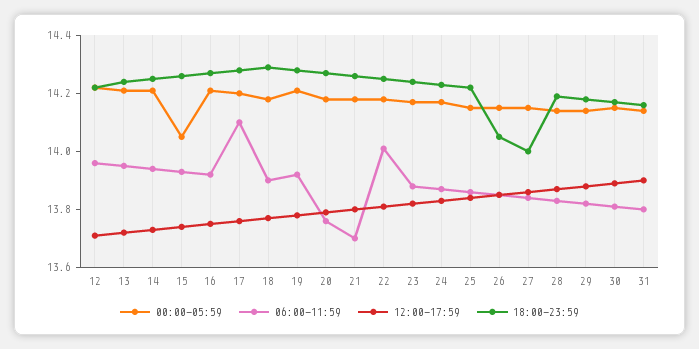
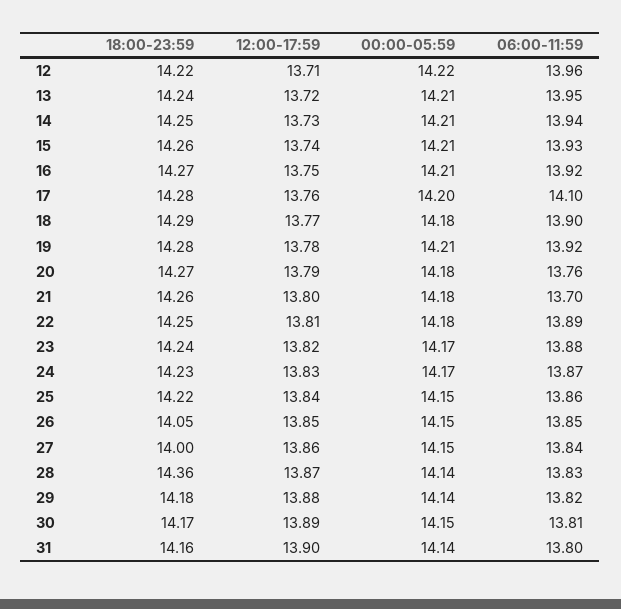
  {
    "00:00-05:59": {
      "12": 14.22,
      "13": 14.21,
      "14": 14.21,
-     "15": 14.05,
+     "15": 14.21,
      "16": 14.21,
      "17": 14.2,
      "18": 14.18,
      "19": 14.21,
      "20": 14.18,
      "21": 14.18,
      "22": 14.18,
      "23": 14.17,
      "24": 14.17,
      "25": 14.15,
      "26": 14.15,
      "27": 14.15,
      "28": 14.14,
      "29": 14.14,
      "30": 14.15,
      "31": 14.14
    },
    "06:00-11:59": {
      "12": 13.96,
      "13": 13.95,
      "14": 13.94,
      "15": 13.93,
      "16": 13.92,
      "17": 14.1,
      "18": 13.9,
      "19": 13.92,
      "20": 13.76,
      "21": 13.7,
-     "22": 14,
+     "22": 13.89,
      "23": 13.88,
      "24": 13.87,
      "25": 13.86,
      "26": 13.85,
      "27": 13.84,
      "28": 13.83,
      "29": 13.82,
      "30": 13.81,
      "31": 13.8
    },
    "12:00-17:59": {
      "12": 13.71,
      "13": 13.72,
      "14": 13.73,
      "15": 13.74,
      "16": 13.75,
      "17": 13.76,
      "18": 13.77,
      "19": 13.78,
      "20": 13.79,
      "21": 13.8,
      "22": 13.81,
      "23": 13.82,
      "24": 13.83,
      "25": 13.84,
      "26": 13.85,
      "27": 13.86,
      "28": 13.87,
      "29": 13.88,
      "30": 13.89,
      "31": 13.9
    },
    "18:00-23:59": {
      "12": 14.22,
      "13": 14.24,
      "14": 14.25,
      "15": 14.26,
      "16": 14.27,
      "17": 14.28,
      "18": 14.29,
      "19": 14.28,
      "20": 14.27,
      "21": 14.26,
      "22": 14.25,
      "23": 14.24,
      "24": 14.23,
      "25": 14.22,
      "26": 14.05,
      "27": 14,
-     "28": 14.2,
+     "28": 14.36,
      "29": 14.18,
      "30": 14.17,
      "31": 14.16
    }
  }

